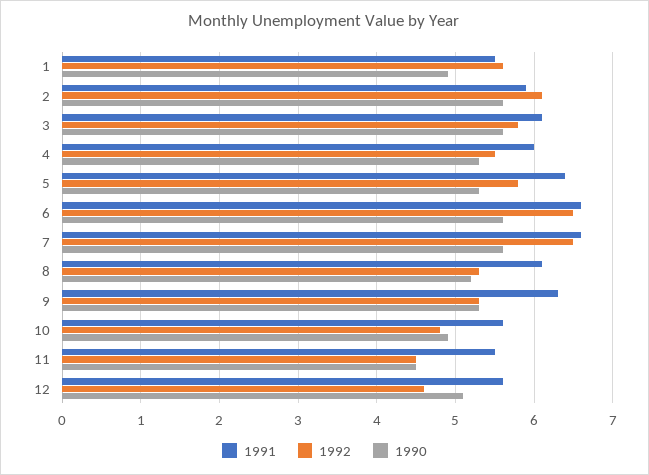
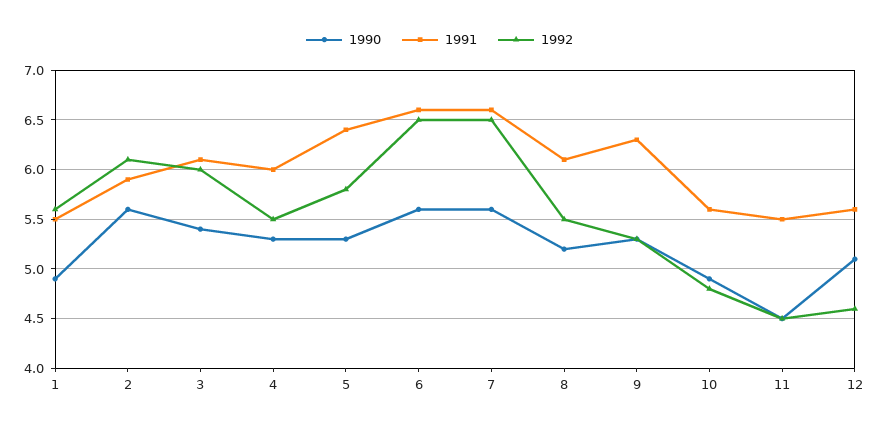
  {
    "1991": {
      "1": 5.5,
      "2": 5.9,
      "3": 6.1,
      "4": 6,
      "5": 6.4,
      "6": 6.6,
      "7": 6.6,
      "8": 6.1,
      "9": 6.3,
      "10": 5.6,
      "11": 5.5,
      "12": 5.6
    },
    "1992": {
      "1": 5.6,
      "2": 6.1,
-     "3": 5.8,
+     "3": 6,
      "4": 5.5,
      "5": 5.8,
      "6": 6.5,
      "7": 6.5,
-     "8": 5.3,
+     "8": 5.5,
      "9": 5.3,
      "10": 4.8,
      "11": 4.5,
      "12": 4.6
    },
    "1990": {
      "1": 4.9,
      "2": 5.6,
-     "3": 5.6,
+     "3": 5.4,
      "4": 5.3,
      "5": 5.3,
      "6": 5.6,
      "7": 5.6,
      "8": 5.2,
      "9": 5.3,
      "10": 4.9,
      "11": 4.5,
      "12": 5.1
    }
  }

